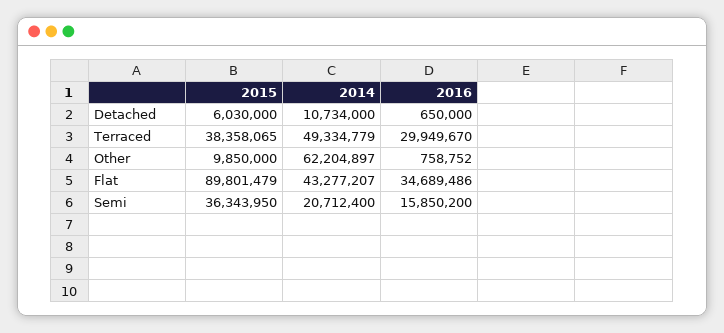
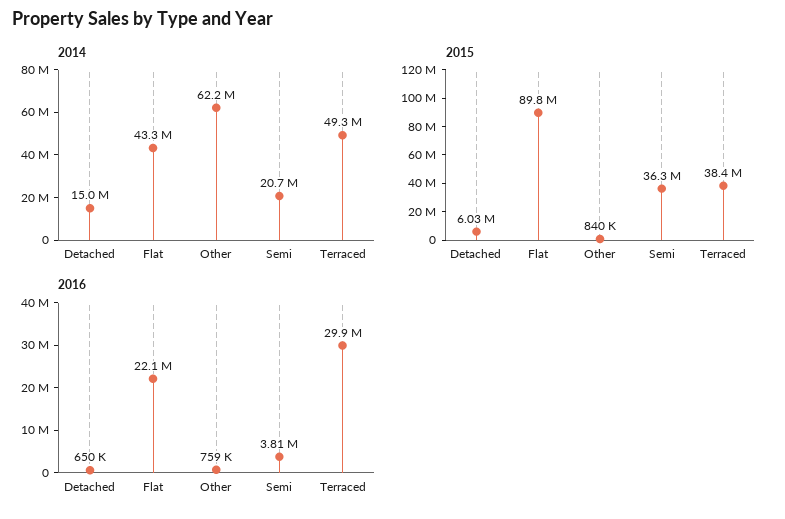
  {
    "2015": {
      "Detached": 6030000,
      "Terraced": 38358065,
-     "Other": 9850000,
+     "Other": 840000,
      "Flat": 89801479,
      "Semi": 36343950
    },
    "2014": {
-     "Detached": 10734000,
+     "Detached": 15000000,
      "Terraced": 49334779,
      "Other": 62204897,
      "Flat": 43277207,
      "Semi": 20712400
    },
    "2016": {
      "Detached": 650000,
      "Terraced": 29949670,
      "Other": 758752,
-     "Flat": 34689486,
+     "Flat": 22100000,
-     "Semi": 15850200
+     "Semi": 3810000
    }
  }

